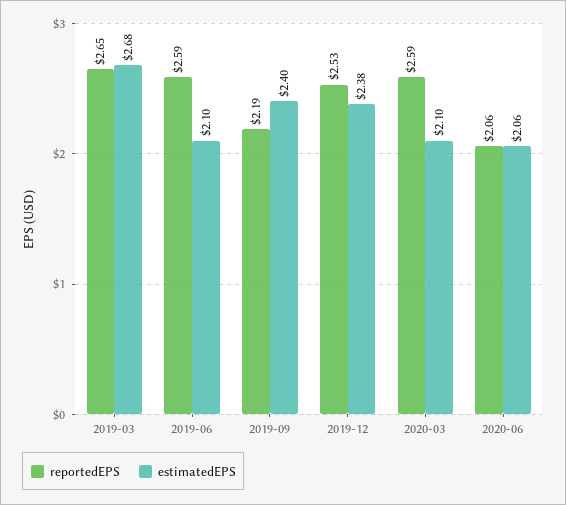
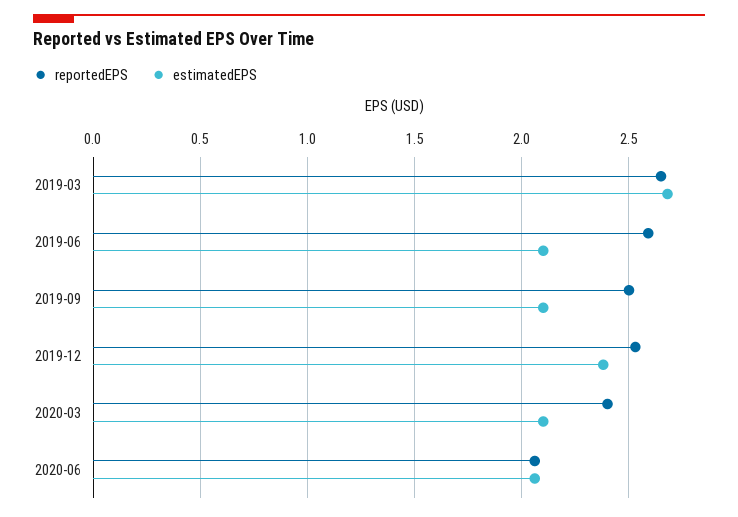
  {
    "reportedEPS": {
      "2019-03": 2.65,
      "2019-06": 2.59,
-     "2019-09": 2.19,
+     "2019-09": 2.5,
      "2019-12": 2.53,
-     "2020-03": 2.59,
+     "2020-03": 2.4,
      "2020-06": 2.06
    },
    "estimatedEPS": {
      "2019-03": 2.68,
      "2019-06": 2.1,
-     "2019-09": 2.4,
+     "2019-09": 2.1,
      "2019-12": 2.38,
      "2020-03": 2.1,
      "2020-06": 2.06
    }
  }

